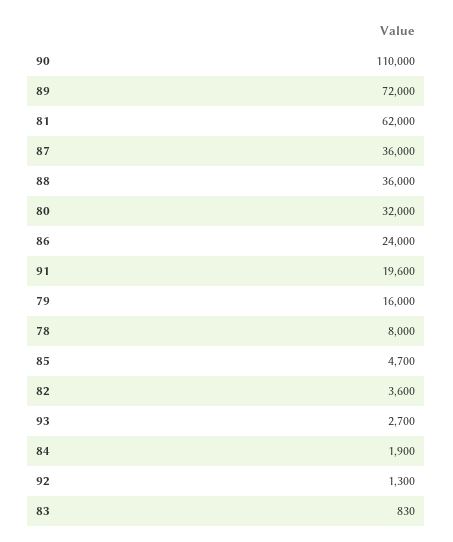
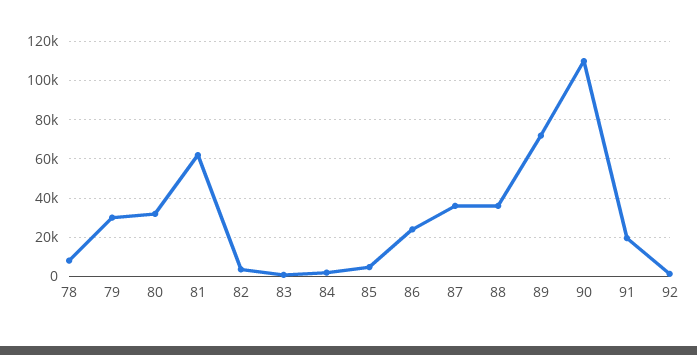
  {
    "90": 110000,
    "89": 72000,
    "81": 62000,
    "87": 36000,
    "88": 36000,
    "80": 32000,
    "86": 24000,
    "91": 19600,
-   "79": 16000,
+   "79": 30000,
    "78": 8000,
    "85": 4700,
    "82": 3600,
-   "93": 2700,
    "84": 1900,
    "92": 1300,
    "83": 830
  }

